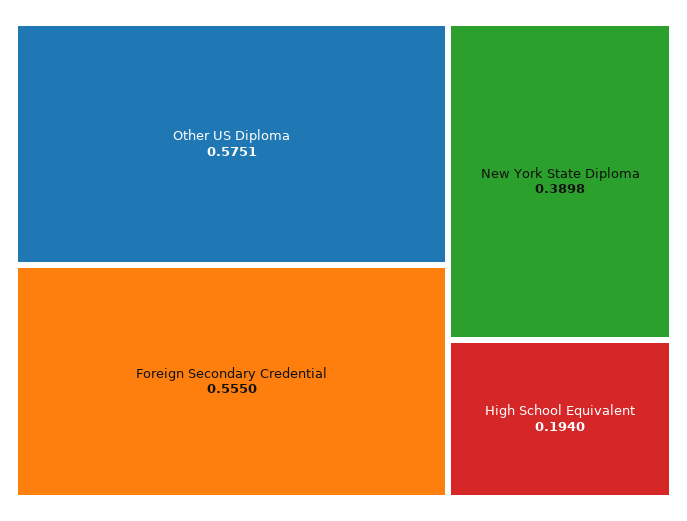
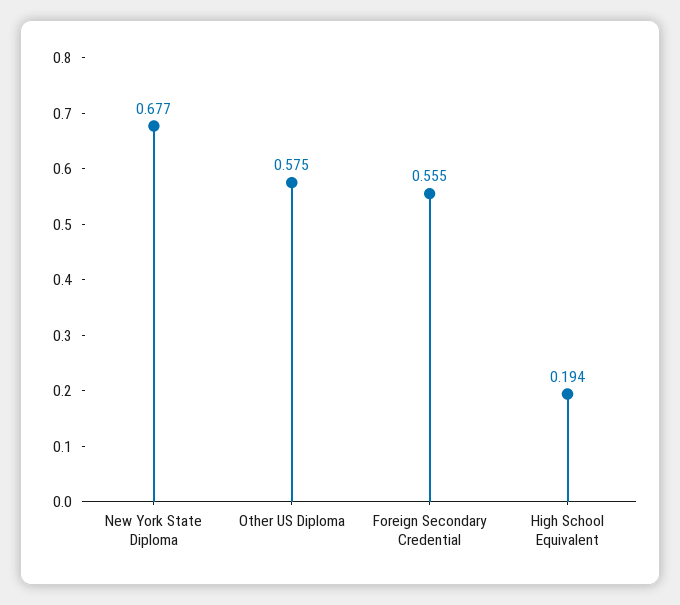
  {
    "Other US Diploma": 0.5751,
    "Foreign Secondary Credential": 0.555,
-   "New York State Diploma": 0.3898,
+   "New York State Diploma": 0.677,
    "High School Equivalent": 0.194
  }

